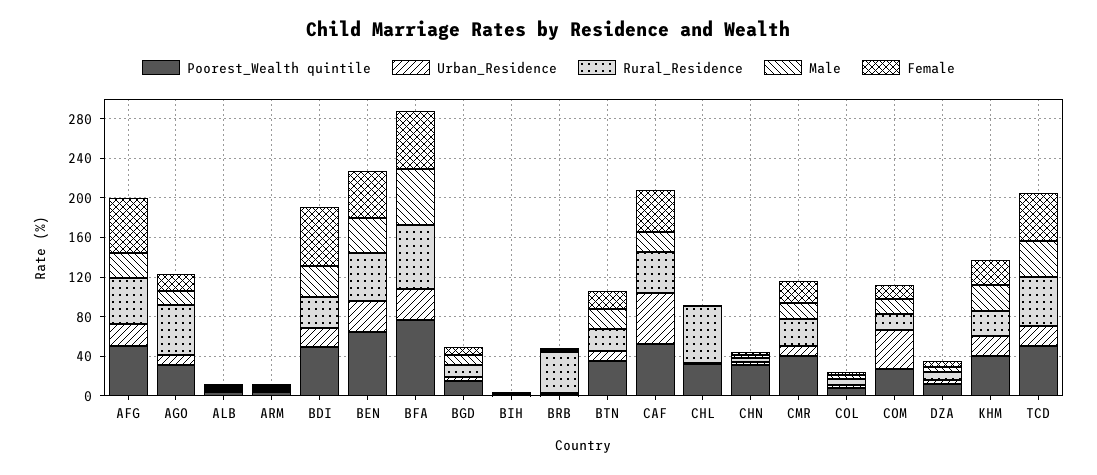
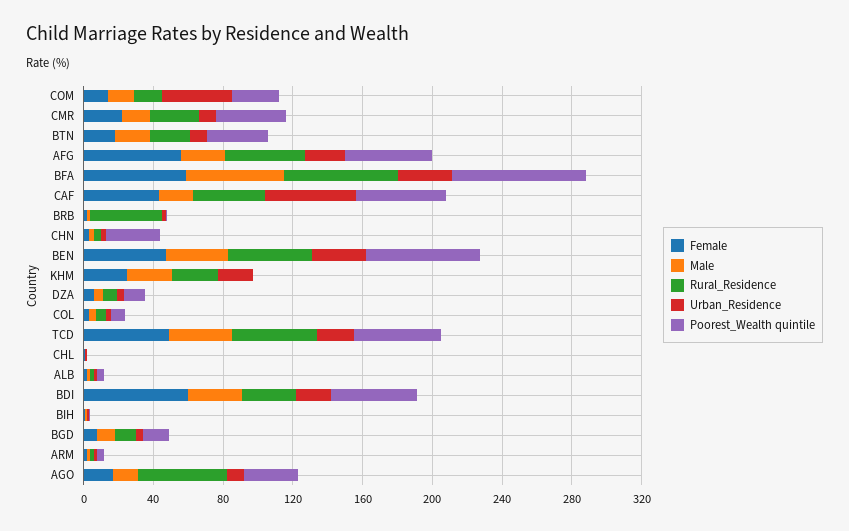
  {
    "Poorest_Wealth quintile": {
      "AFG": 50,
      "AGO": 30,
      "ALB": 0,
      "ARM": 0,
      "BDI": 50,
      "BEN": 70,
      "BFA": 80,
      "BGD": 20,
      "BIH": 0,
      "BRB": 0,
      "BTN": 40,
      "CAF": 50,
-     "CHL": 30,
+     "CHL": 0,
      "CHN": 30,
      "CMR": 40,
      "COL": 10,
      "COM": 30,
      "DZA": 10,
-     "KHM": 40,
+     "KHM": 0,
      "TCD": 50
    },
    "Urban_Residence": {
      "AFG": 20,
      "AGO": 10,
      "ALB": 0,
      "ARM": 0,
      "BDI": 20,
      "BEN": 30,
      "BFA": 30,
      "BGD": 0,
      "BIH": 0,
      "BRB": 0,
      "BTN": 10,
      "CAF": 50,
      "CHL": 0,
      "CHN": 0,
      "CMR": 10,
      "COL": 0,
      "COM": 40,
      "DZA": 0,
      "KHM": 20,
      "TCD": 20
    },
    "Rural_Residence": {
      "AFG": 50,
      "AGO": 50,
      "ALB": 0,
      "ARM": 0,
      "BDI": 30,
      "BEN": 50,
      "BFA": 70,
      "BGD": 10,
      "BIH": 0,
      "BRB": 40,
      "BTN": 20,
      "CAF": 40,
-     "CHL": 60,
+     "CHL": 0,
      "CHN": 0,
      "CMR": 30,
      "COL": 10,
      "COM": 20,
      "DZA": 10,
      "KHM": 30,
      "TCD": 50
    },
    "Male": {
      "AFG": 30,
      "AGO": 10,
      "ALB": 0,
      "ARM": 0,
      "BDI": 30,
      "BEN": 40,
      "BFA": 60,
      "BGD": 10,
      "BIH": 0,
      "BRB": 0,
      "BTN": 20,
      "CAF": 20,
      "CHL": 0,
      "CHN": 0,
      "CMR": 20,
      "COL": 0,
      "COM": 20,
      "DZA": 10,
      "KHM": 30,
      "TCD": 40
    },
    "Female": {
      "AFG": 60,
      "AGO": 20,
      "ALB": 0,
      "ARM": 0,
      "BDI": 60,
      "BEN": 50,
      "BFA": 60,
      "BGD": 10,
      "BIH": 0,
      "BRB": 0,
      "BTN": 20,
      "CAF": 40,
      "CHL": 0,
      "CHN": 0,
      "CMR": 20,
      "COL": 0,
      "COM": 10,
      "DZA": 10,
      "KHM": 30,
      "TCD": 50
    }
  }

